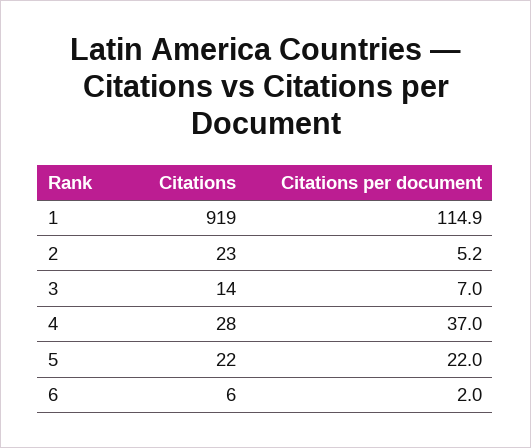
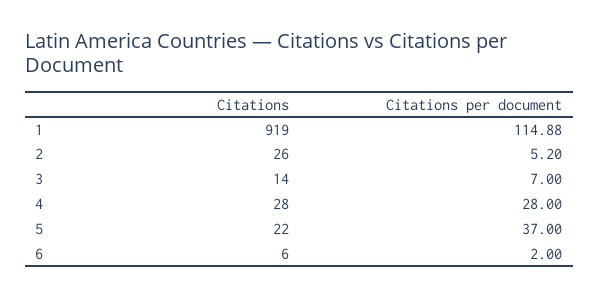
  {
    "Citations": {
      "1": 919,
-     "2": 23,
+     "2": 26,
      "3": 14,
      "4": 28,
      "5": 22,
      "6": 6
    },
    "Citations per document": {
      "1": 114.88,
      "2": 5.2,
      "3": 7,
-     "4": 37,
+     "4": 28,
-     "5": 22,
+     "5": 37,
      "6": 2
    }
  }

